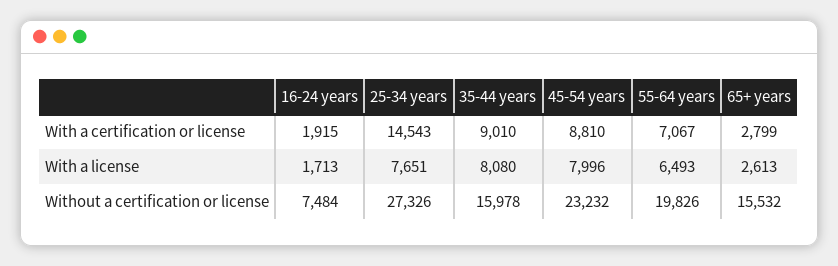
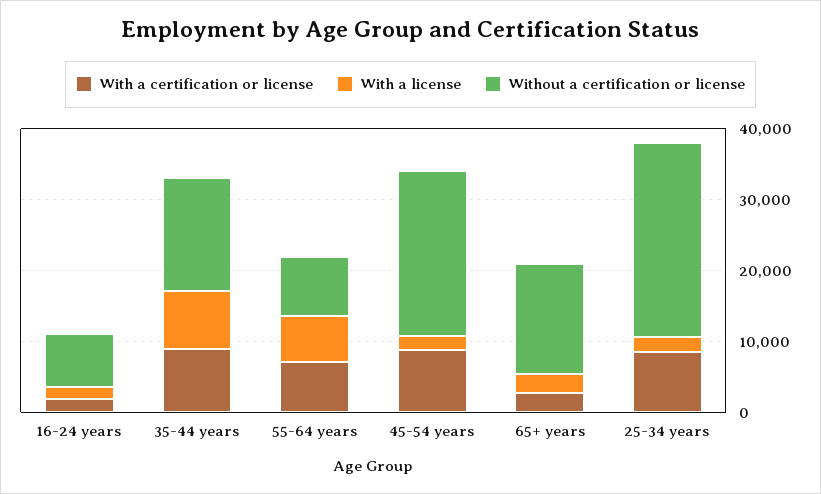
  {
    "With a certification or license": {
      "16-24 years": 1915,
-     "25-34 years": 14543,
+     "25-34 years": 8000,
      "35-44 years": 9010,
      "45-54 years": 8810,
      "55-64 years": 7067,
      "65+ years": 2799
    },
    "With a license": {
      "16-24 years": 1713,
-     "25-34 years": 7651,
+     "25-34 years": 2000,
      "35-44 years": 8080,
-     "45-54 years": 7996,
+     "45-54 years": 2000,
      "55-64 years": 6493,
      "65+ years": 2613
    },
    "Without a certification or license": {
      "16-24 years": 7484,
      "25-34 years": 27326,
      "35-44 years": 15978,
      "45-54 years": 23232,
-     "55-64 years": 19826,
+     "55-64 years": 8000,
      "65+ years": 15532
    }
  }

